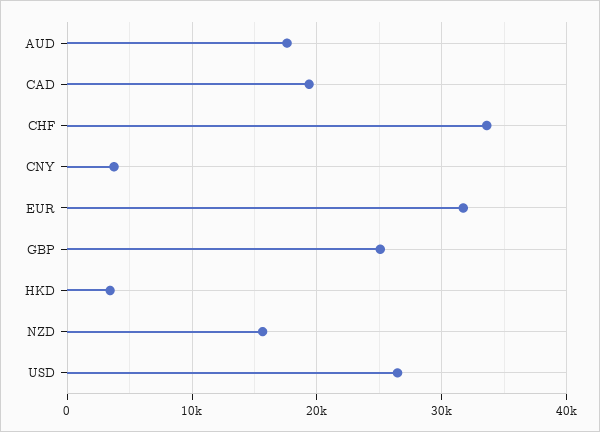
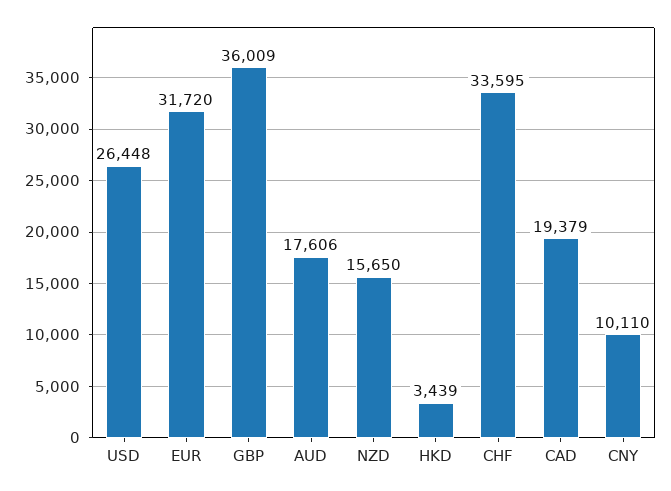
  {
    "AUD": 17606,
    "CAD": 19379,
    "CHF": 33595,
-   "CNY": 4000,
+   "CNY": 10110,
    "EUR": 31720,
-   "GBP": 25000,
+   "GBP": 36009,
    "HKD": 3439,
    "NZD": 15650,
    "USD": 26448
  }

